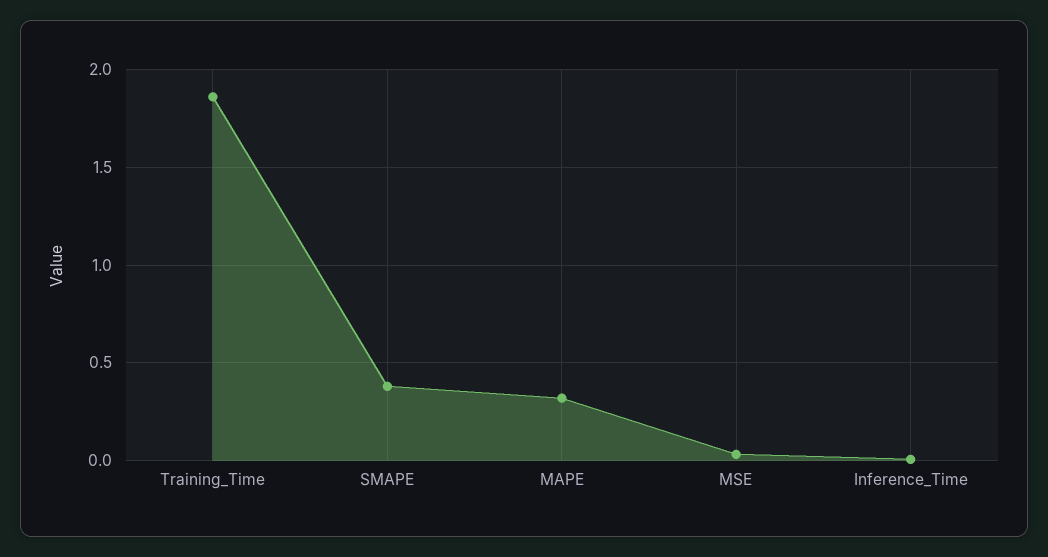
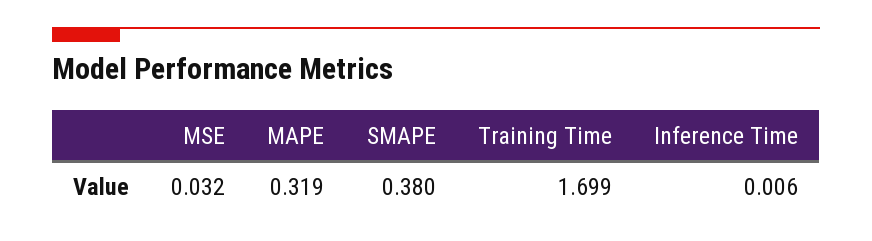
  {
-   "Training_Time": 1.85,
+   "Training_Time": 1.699,
    "SMAPE": 0.38,
    "MAPE": 0.319,
    "MSE": 0.032,
    "Inference_Time": 0.006
  }

